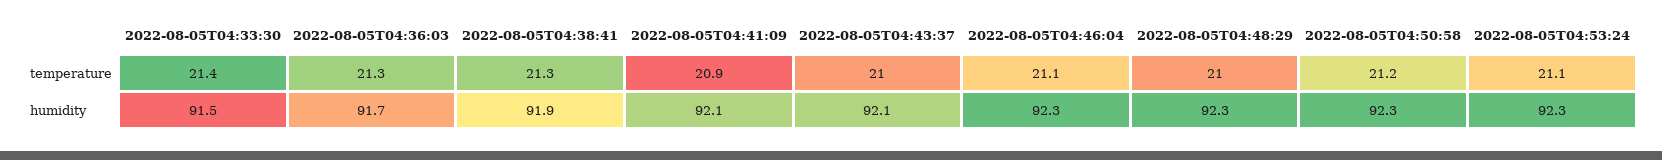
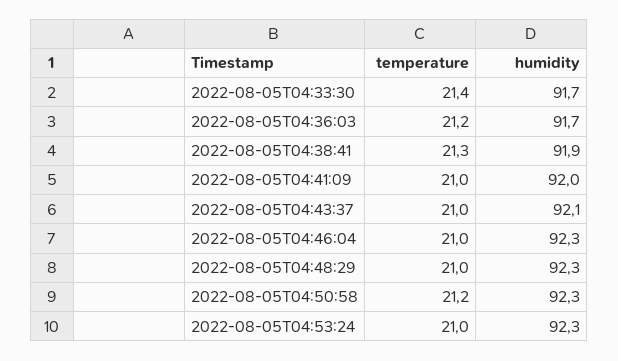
  {
    "2022-08-05T04:33:30": {
      "temperature": 21.4,
-     "humidity": 91.5
+     "humidity": 91.7
    },
    "2022-08-05T04:36:03": {
-     "temperature": 21.3,
+     "temperature": 21.2,
      "humidity": 91.7
    },
    "2022-08-05T04:38:41": {
      "temperature": 21.3,
      "humidity": 91.9
    },
    "2022-08-05T04:41:09": {
-     "temperature": 20.9,
+     "temperature": 21,
-     "humidity": 92.1
+     "humidity": 92
    },
    "2022-08-05T04:43:37": {
      "temperature": 21,
      "humidity": 92.1
    },
    "2022-08-05T04:46:04": {
-     "temperature": 21.1,
+     "temperature": 21,
      "humidity": 92.3
    },
    "2022-08-05T04:48:29": {
      "temperature": 21,
      "humidity": 92.3
    },
    "2022-08-05T04:50:58": {
      "temperature": 21.2,
      "humidity": 92.3
    },
    "2022-08-05T04:53:24": {
-     "temperature": 21.1,
+     "temperature": 21,
      "humidity": 92.3
    }
  }

